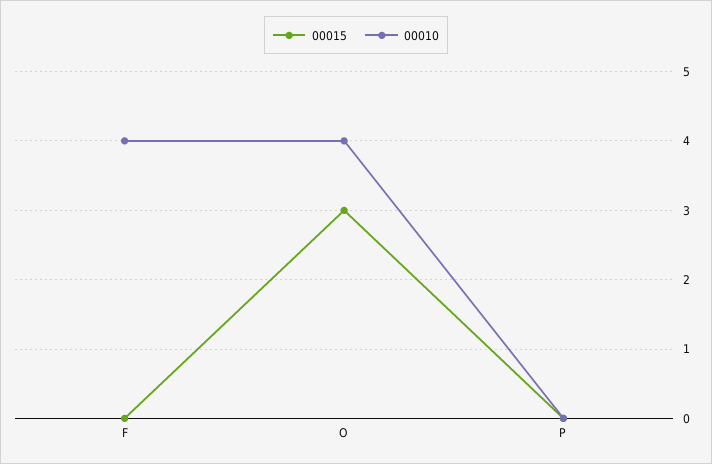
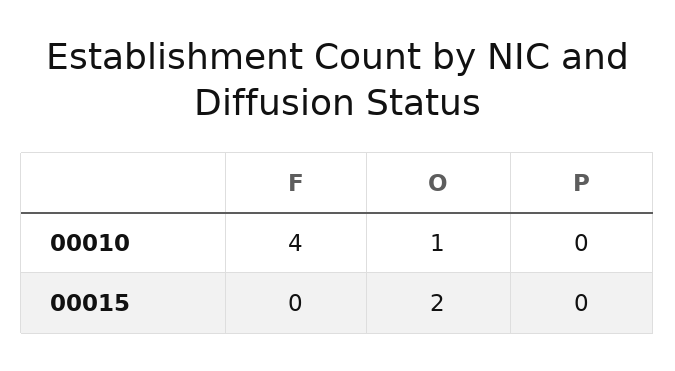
  {
    "00015": {
      "F": 0,
-     "O": 3,
+     "O": 2,
      "P": 0
    },
    "00010": {
      "F": 4,
-     "O": 4,
+     "O": 1,
      "P": 0
    }
  }

